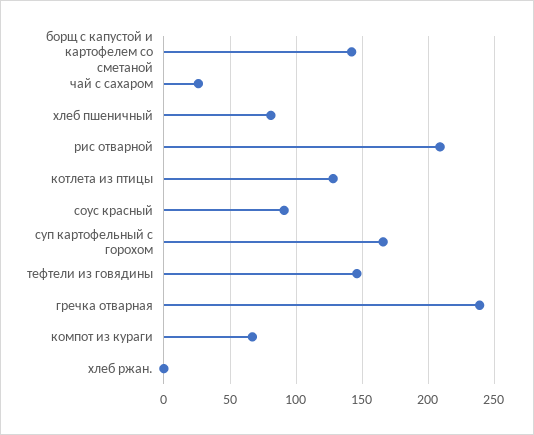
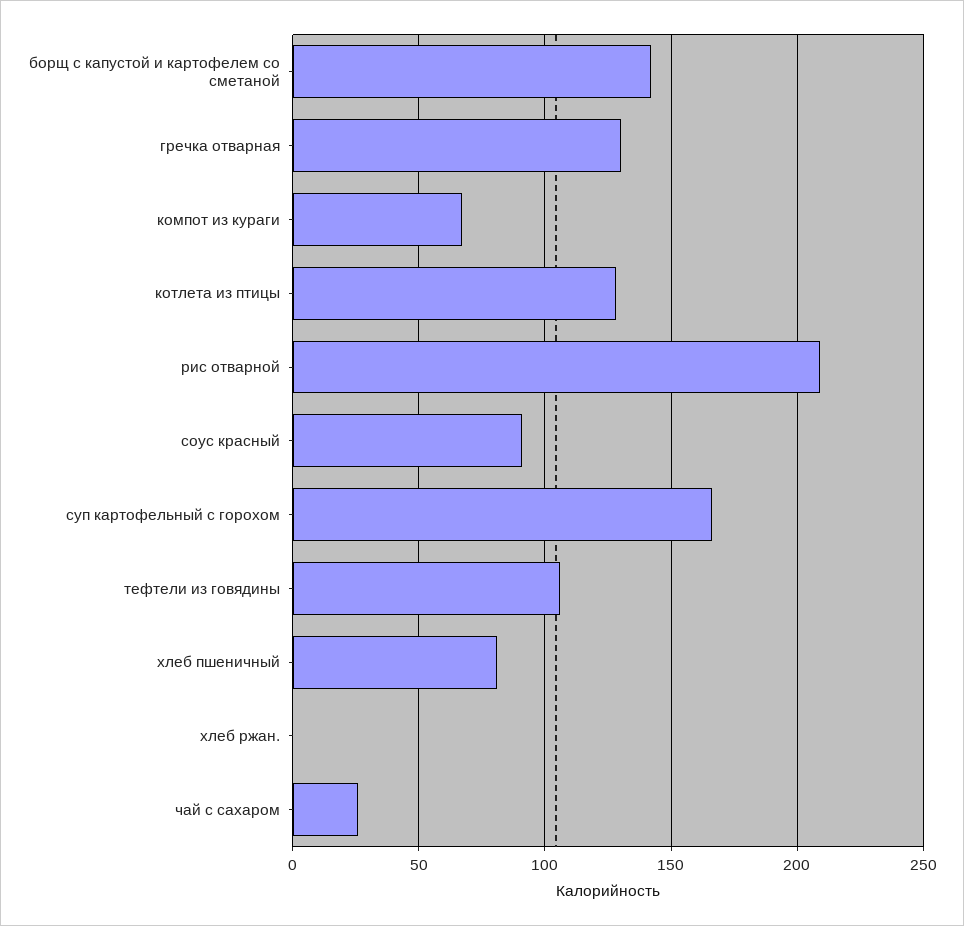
  {
    "борщ с капустой и картофелем со сметаной": 140,
    "чай с сахаром": 25,
    "хлеб пшеничный": 80,
    "рис отварной": 210,
    "котлета из птицы": 130,
    "соус красный": 90,
    "суп картофельный с горохом": 165,
-   "тефтели из говядины": 145,
+   "тефтели из говядины": 105,
-   "гречка отварная": 240,
+   "гречка отварная": 130,
    "компот из кураги": 65,
    "хлеб ржан.": 0
  }

